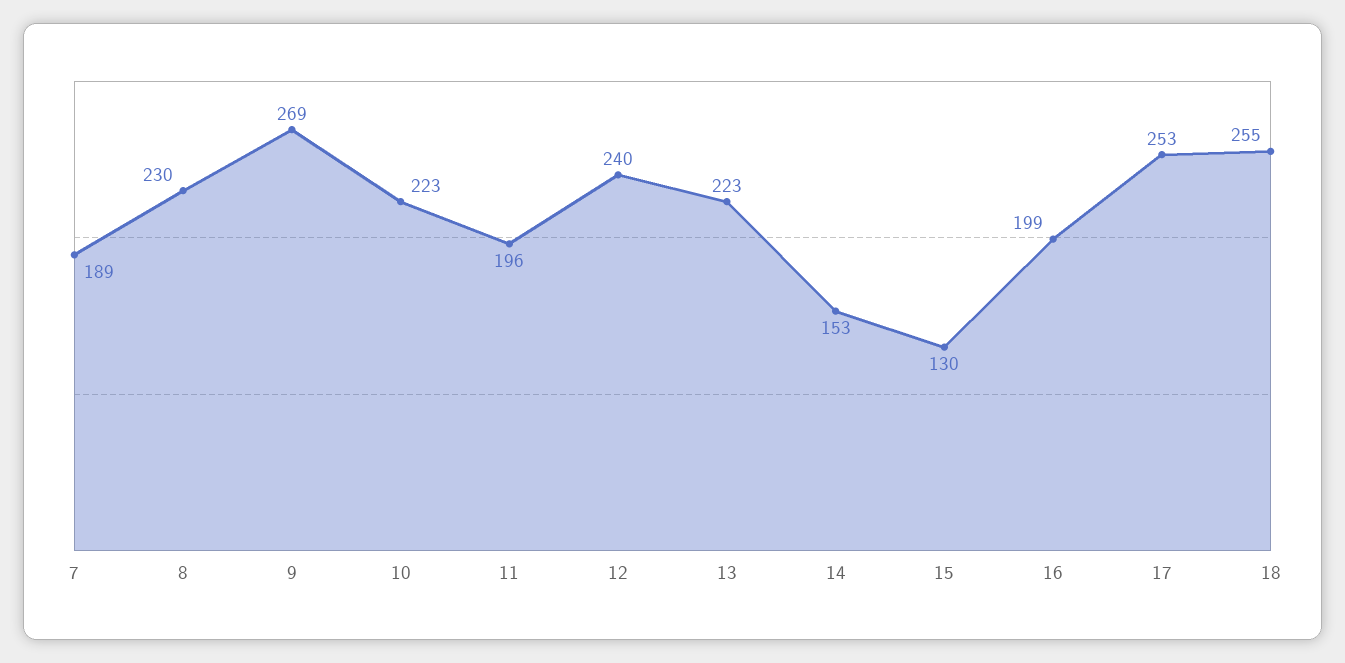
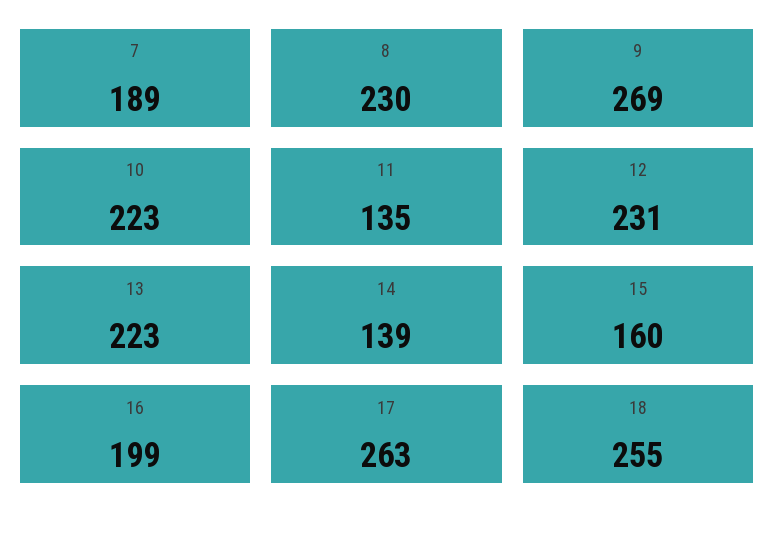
  {
    "7": 189,
    "8": 230,
    "9": 269,
    "10": 223,
-   "11": 196,
+   "11": 135,
-   "12": 240,
+   "12": 231,
    "13": 223,
-   "14": 153,
+   "14": 139,
-   "15": 130,
+   "15": 160,
    "16": 199,
-   "17": 253,
+   "17": 263,
    "18": 255
  }

